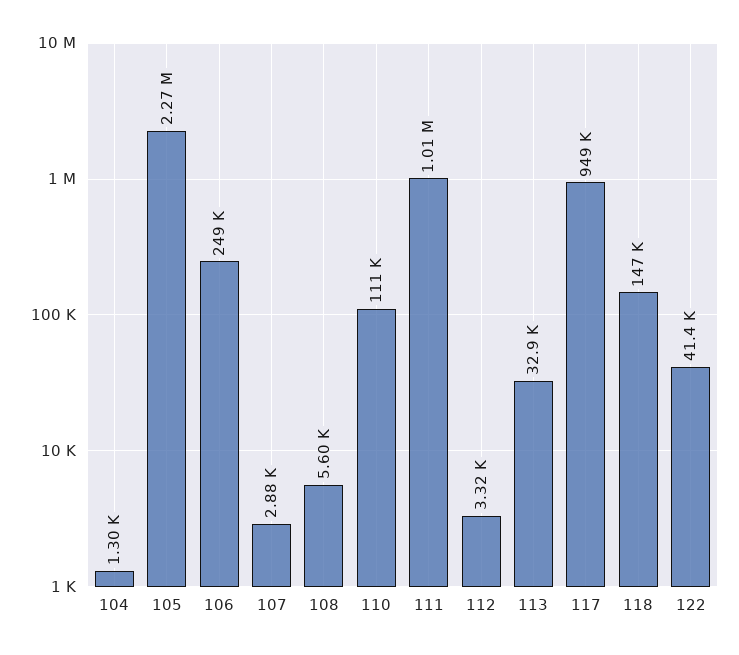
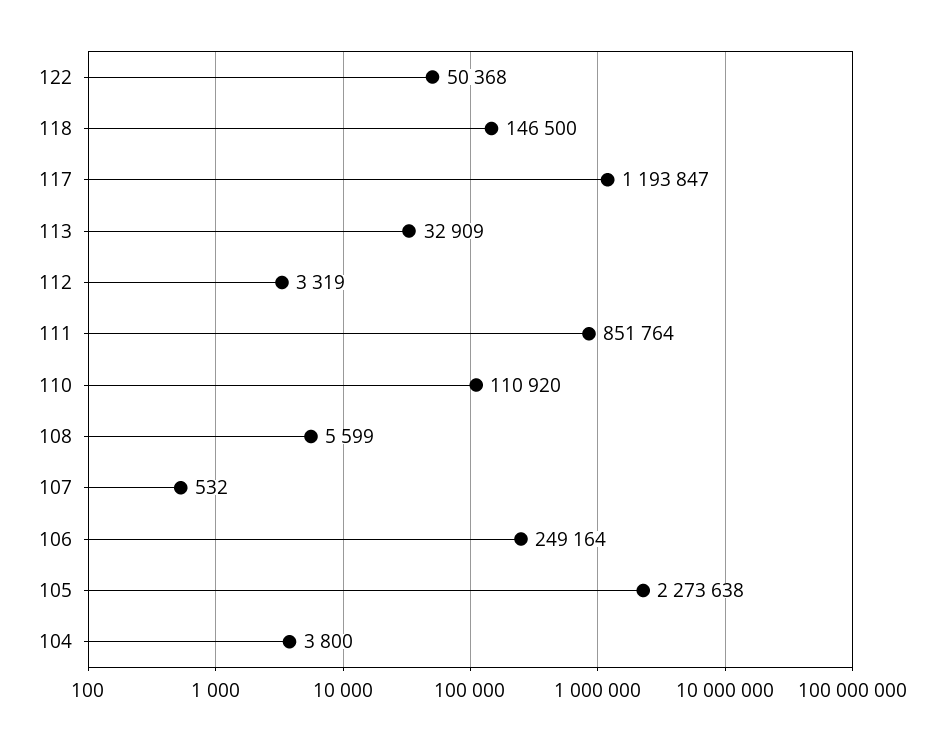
  {
-   "104": 1300,
+   "104": 3800,
    "105": 2273638,
    "106": 249164,
-   "107": 2880,
+   "107": 532,
    "108": 5599,
    "110": 110920,
-   "111": 1010000,
+   "111": 851764,
    "112": 3319,
    "113": 32909,
-   "117": 949000,
+   "117": 1193847,
    "118": 146500,
-   "122": 41400
+   "122": 50368
  }

